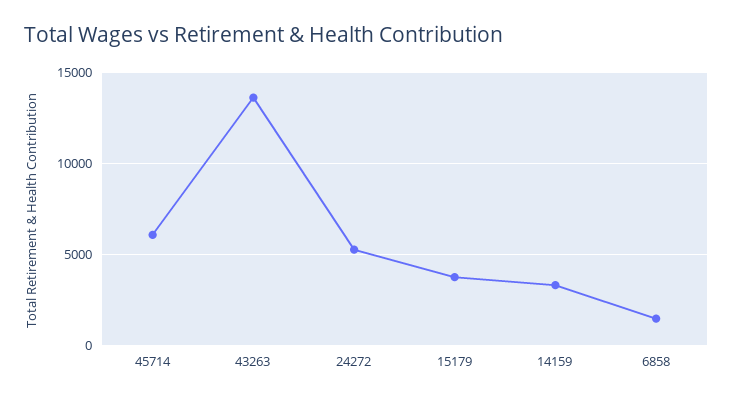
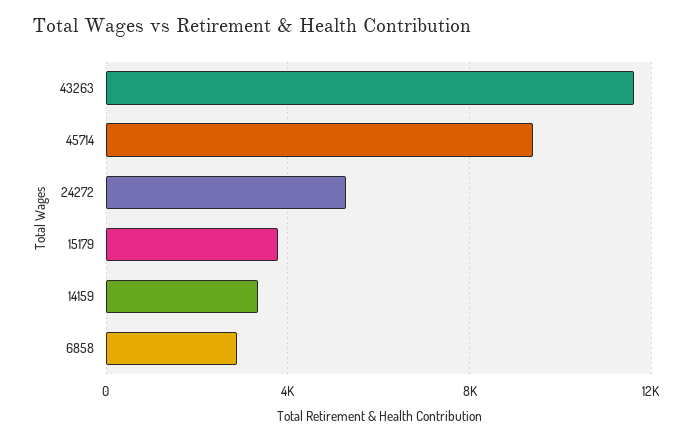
  {
-   "45714": 6000,
+   "45714": 9500,
-   "43263": 13500,
+   "43263": 11500,
    "24272": 5500,
    "15179": 4000,
    "14159": 3500,
-   "6858": 1500
+   "6858": 3000
  }

